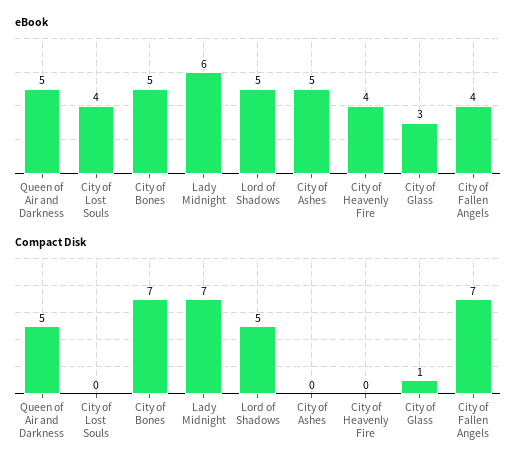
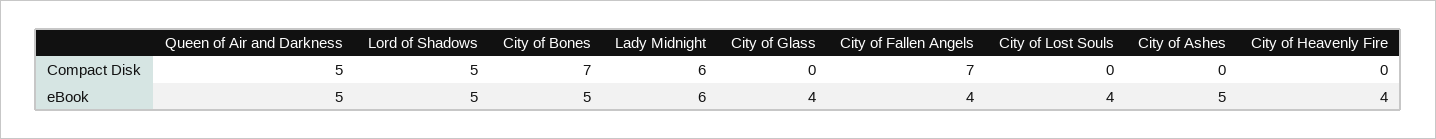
  {
    "eBook": {
      "Queen of Air and Darkness": 5,
      "City of Lost Souls": 4,
      "City of Bones": 5,
      "Lady Midnight": 6,
      "Lord of Shadows": 5,
      "City of Ashes": 5,
      "City of Heavenly Fire": 4,
-     "City of Glass": 3,
+     "City of Glass": 4,
      "City of Fallen Angels": 4
    },
    "Compact Disk": {
      "Queen of Air and Darkness": 5,
      "City of Lost Souls": 0,
      "City of Bones": 7,
-     "Lady Midnight": 7,
+     "Lady Midnight": 6,
      "Lord of Shadows": 5,
      "City of Ashes": 0,
      "City of Heavenly Fire": 0,
-     "City of Glass": 1,
+     "City of Glass": 0,
      "City of Fallen Angels": 7
    }
  }

